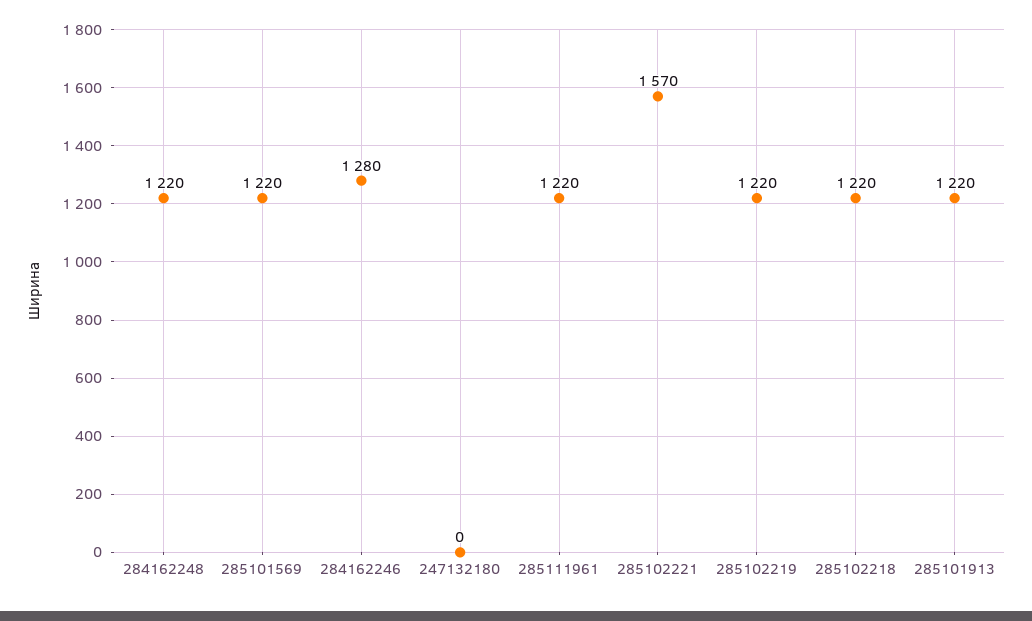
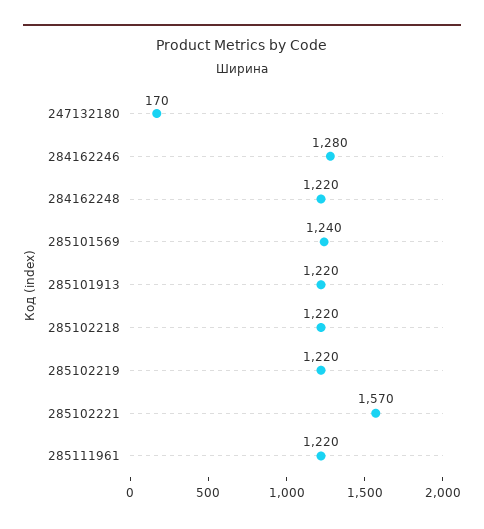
  {
    "284162248": 1220,
-   "285101569": 1220,
+   "285101569": 1240,
    "284162246": 1280,
-   "247132180": 0,
+   "247132180": 170,
    "285111961": 1220,
    "285102221": 1570,
    "285102219": 1220,
    "285102218": 1220,
    "285101913": 1220
  }

